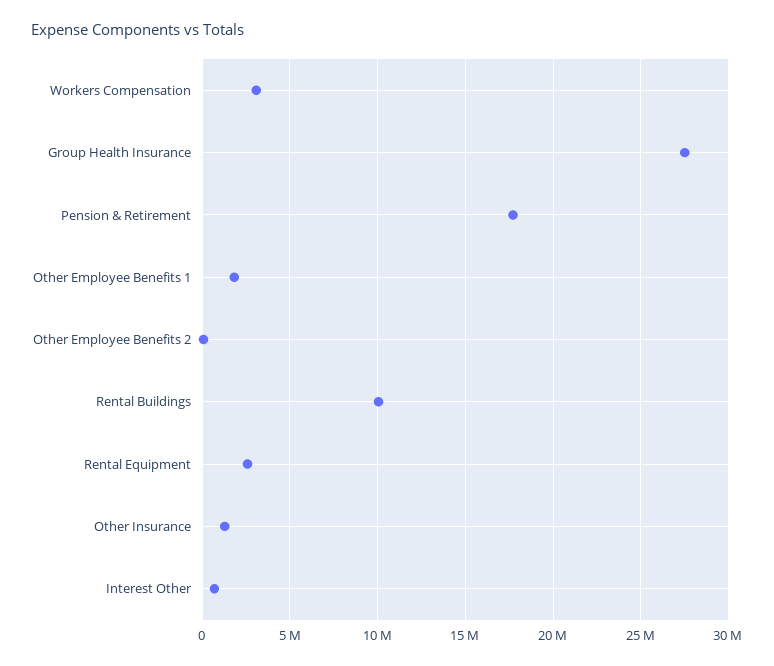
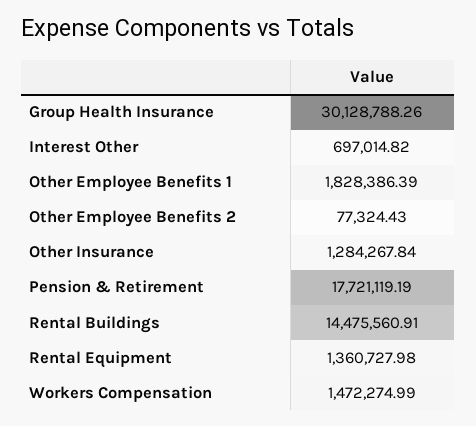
  {
-   "Workers Compensation": 3000000,
+   "Workers Compensation": 1472274.99,
-   "Group Health Insurance": 27500000,
+   "Group Health Insurance": 30128788.26,
    "Pension & Retirement": 17721119.19,
    "Other Employee Benefits 1": 1828386.39,
    "Other Employee Benefits 2": 77324.43,
-   "Rental Buildings": 10000000,
+   "Rental Buildings": 14475560.91,
-   "Rental Equipment": 2500000,
+   "Rental Equipment": 1360727.98,
    "Other Insurance": 1284267.84,
    "Interest Other": 697014.82
  }

